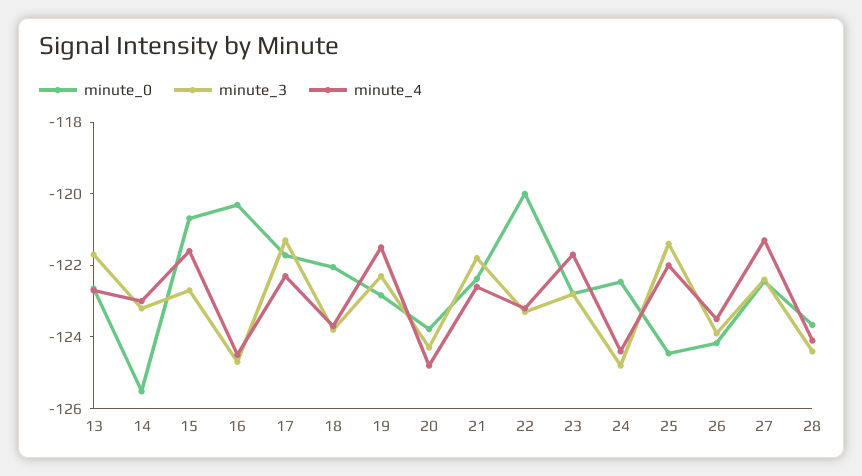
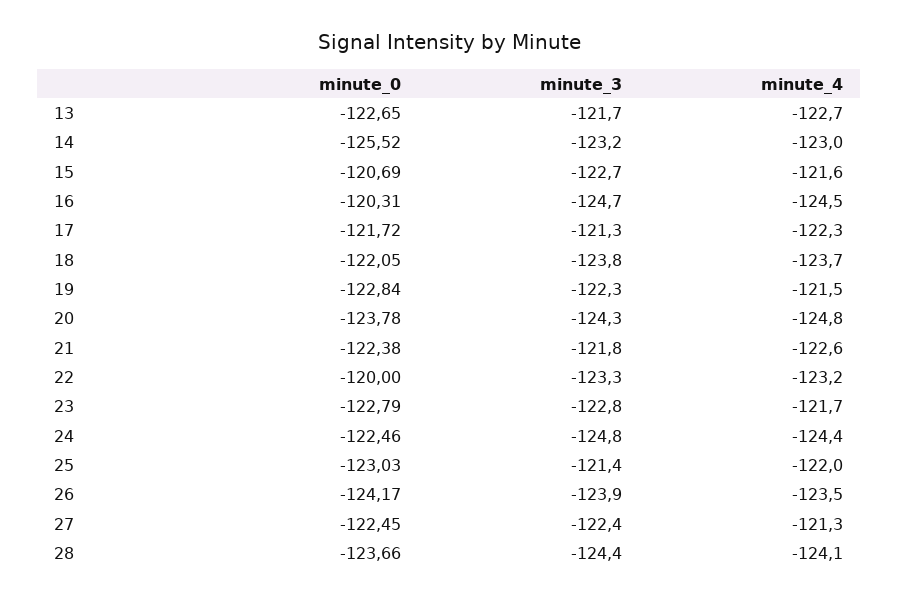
  {
    "minute_0": {
      "13": -122.65,
      "14": -125.52,
      "15": -120.69,
      "16": -120.31,
      "17": -121.72,
      "18": -122.05,
      "19": -122.84,
      "20": -123.78,
      "21": -122.38,
      "22": -120,
      "23": -122.79,
      "24": -122.46,
-     "25": -124.5,
+     "25": -123.03,
      "26": -124.17,
      "27": -122.45,
      "28": -123.66
    },
    "minute_3": {
      "13": -121.7,
      "14": -123.2,
      "15": -122.7,
      "16": -124.7,
      "17": -121.3,
      "18": -123.8,
      "19": -122.3,
      "20": -124.3,
      "21": -121.8,
      "22": -123.3,
      "23": -122.8,
      "24": -124.8,
      "25": -121.4,
      "26": -123.9,
      "27": -122.4,
      "28": -124.4
    },
    "minute_4": {
      "13": -122.7,
      "14": -123,
      "15": -121.6,
      "16": -124.5,
      "17": -122.3,
      "18": -123.7,
      "19": -121.5,
      "20": -124.8,
      "21": -122.6,
      "22": -123.2,
      "23": -121.7,
      "24": -124.4,
      "25": -122,
      "26": -123.5,
      "27": -121.3,
      "28": -124.1
    }
  }

